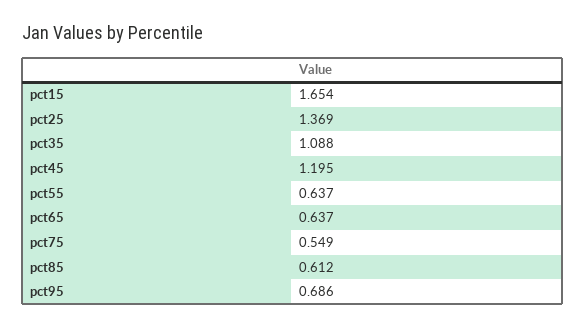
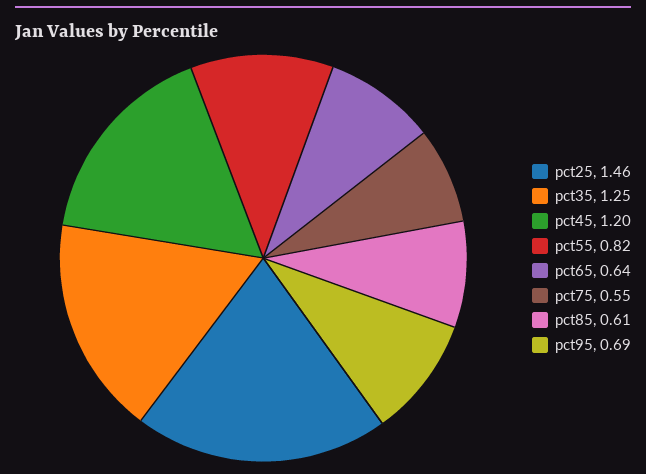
  {
-   "pct15": 1.654,
-   "pct25": 1.369,
+   "pct25": 1.46,
-   "pct35": 1.088,
+   "pct35": 1.25,
    "pct45": 1.195,
-   "pct55": 0.637,
+   "pct55": 0.82,
    "pct65": 0.637,
    "pct75": 0.549,
    "pct85": 0.612,
    "pct95": 0.686
  }

